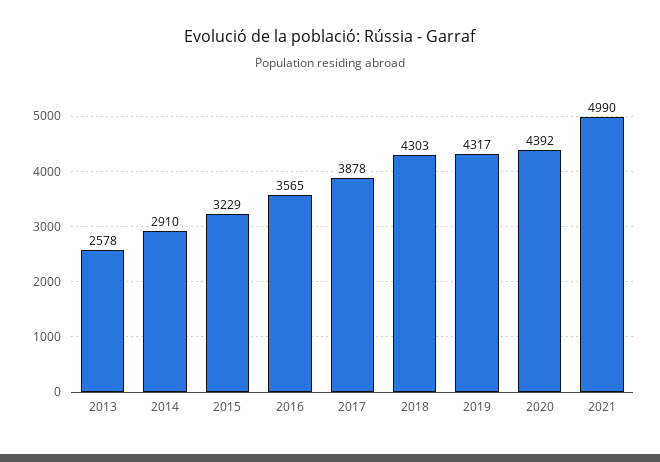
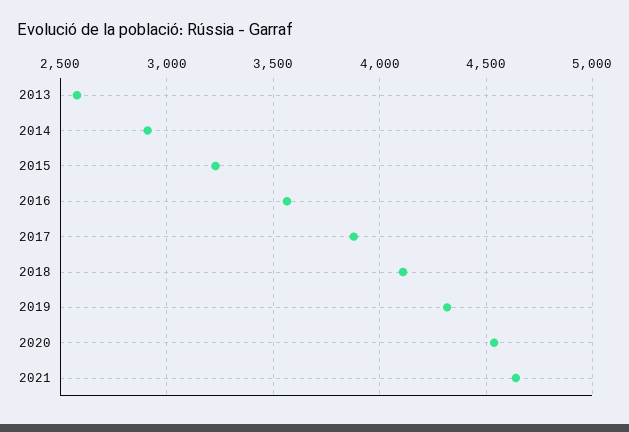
  {
    "2013": 2578,
    "2014": 2910,
    "2015": 3229,
    "2016": 3565,
    "2017": 3878,
-   "2018": 4303,
+   "2018": 4100,
    "2019": 4317,
-   "2020": 4392,
+   "2020": 4550,
-   "2021": 4990
+   "2021": 4650
  }

